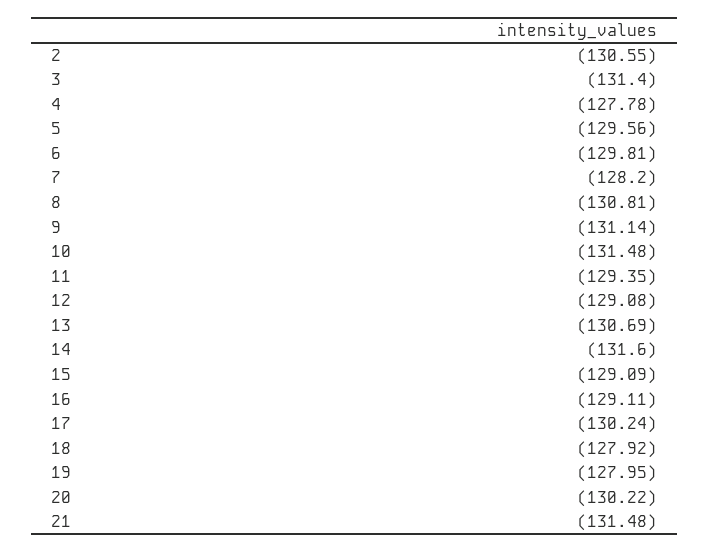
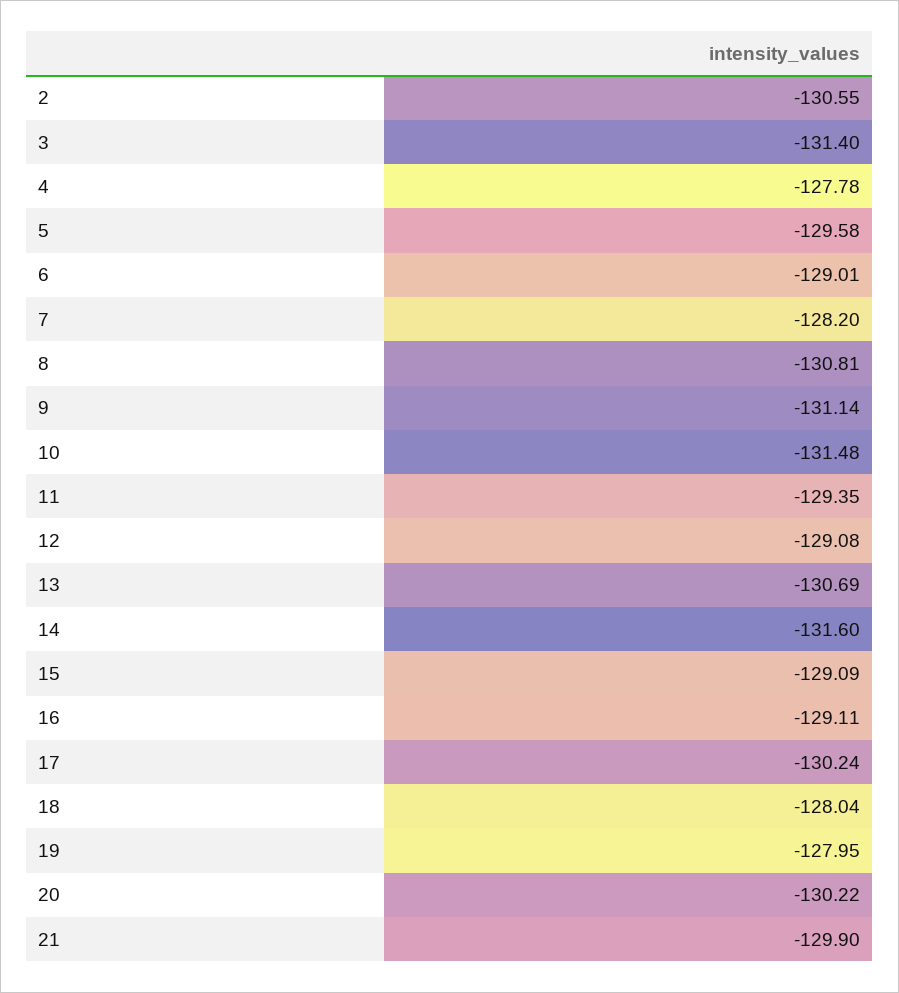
  {
    "2": -130.55,
    "3": -131.4,
    "4": -127.78,
-   "5": -129.56,
+   "5": -129.58,
-   "6": -129.81,
+   "6": -129.01,
    "7": -128.2,
    "8": -130.81,
    "9": -131.14,
    "10": -131.48,
    "11": -129.35,
    "12": -129.08,
    "13": -130.69,
    "14": -131.6,
    "15": -129.09,
    "16": -129.11,
    "17": -130.24,
-   "18": -127.92,
+   "18": -128.04,
    "19": -127.95,
    "20": -130.22,
-   "21": -131.48
+   "21": -129.9
  }

